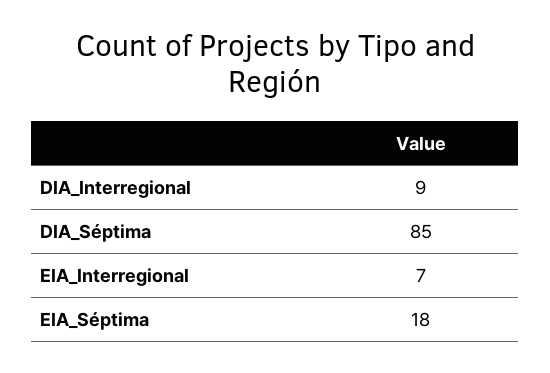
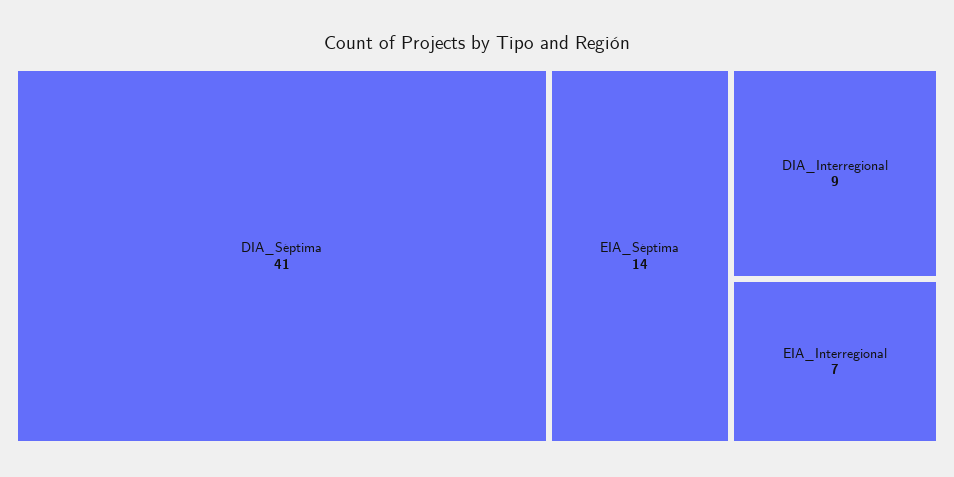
  {
    "DIA_Interregional": 9,
-   "DIA_Séptima": 85,
+   "DIA_Séptima": 41,
    "EIA_Interregional": 7,
-   "EIA_Séptima": 18
+   "EIA_Séptima": 14
  }

